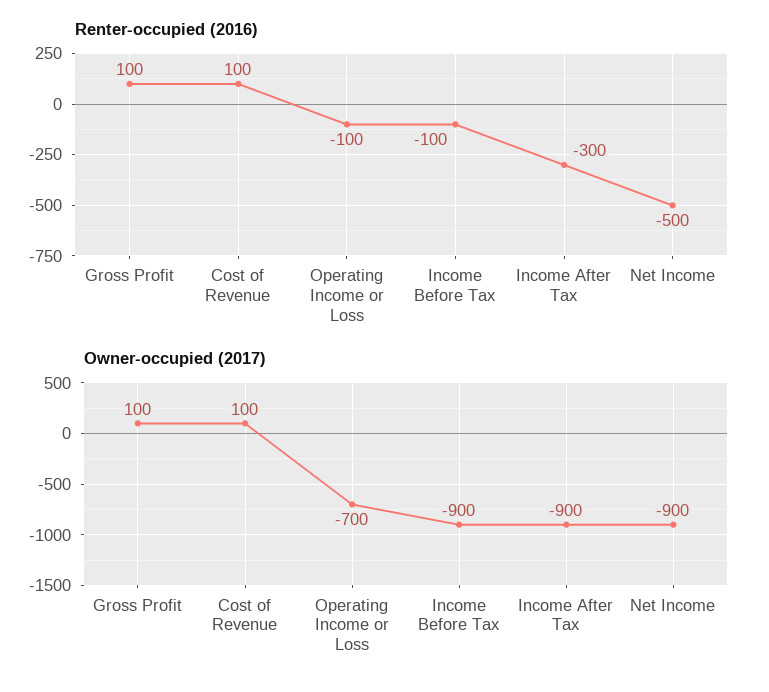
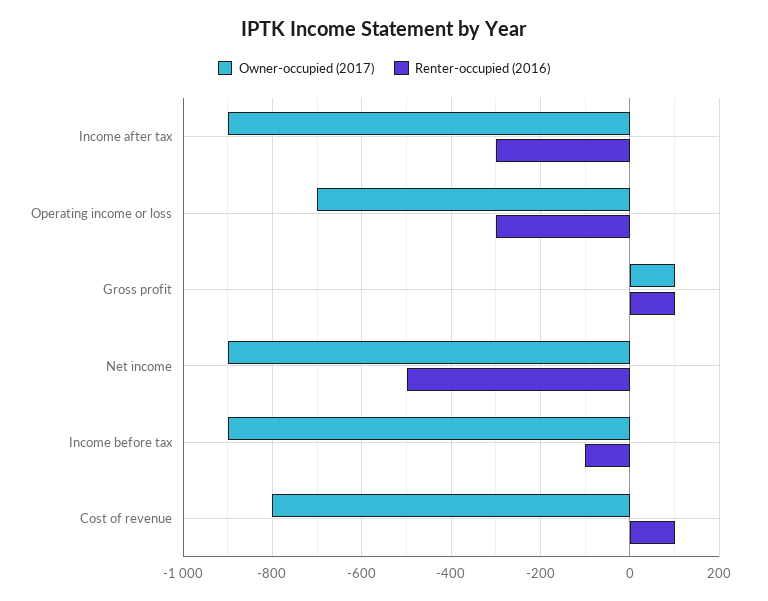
  {
    "Renter-occupied (2016)": {
      "Gross Profit": 100,
      "Cost of Revenue": 100,
-     "Operating Income or Loss": -100,
+     "Operating Income or Loss": -300,
      "Income Before Tax": -100,
      "Income After Tax": -300,
      "Net Income": -500
    },
    "Owner-occupied (2017)": {
      "Gross Profit": 100,
-     "Cost of Revenue": 100,
+     "Cost of Revenue": -800,
      "Operating Income or Loss": -700,
      "Income Before Tax": -900,
      "Income After Tax": -900,
      "Net Income": -900
    }
  }

